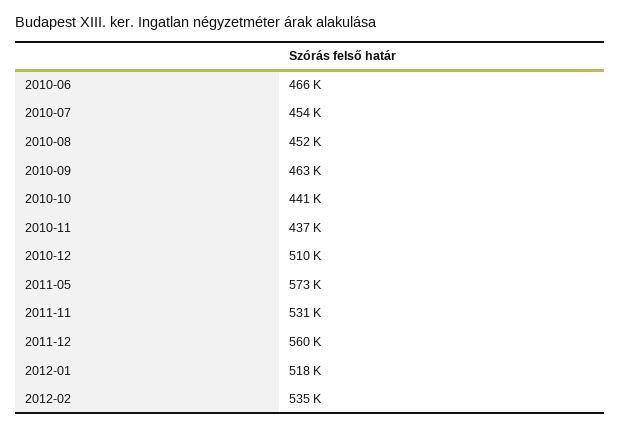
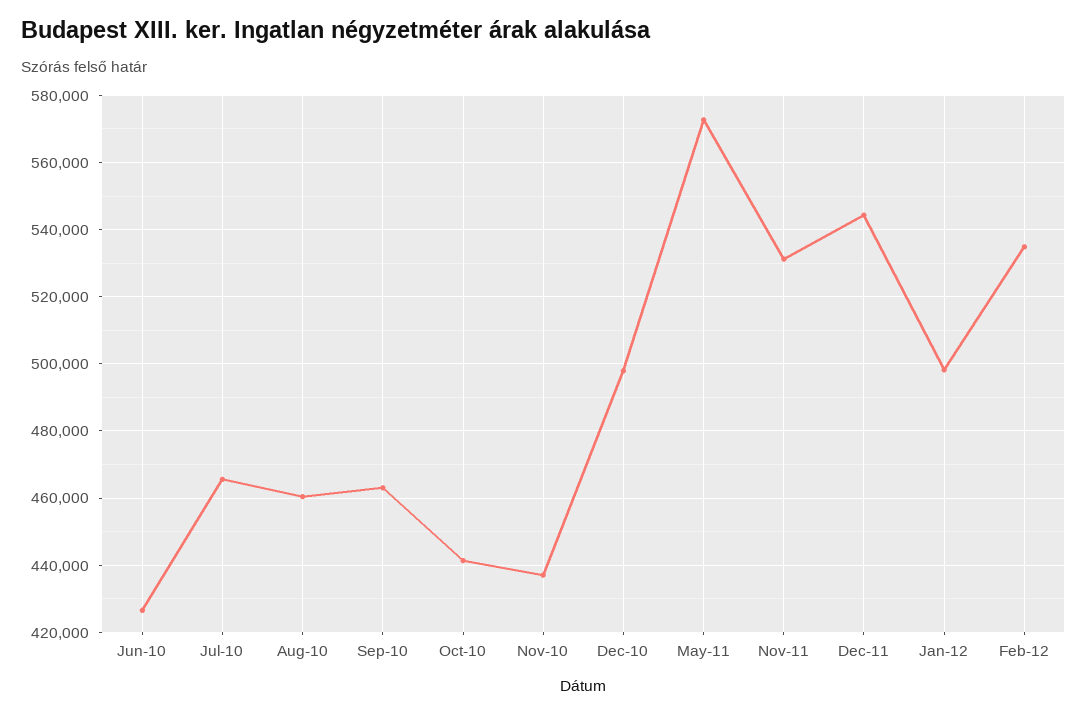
  {
-   "2010-06": 466000,
+   "2010-06": 426000,
-   "2010-07": 454000,
+   "2010-07": 466000,
-   "2010-08": 452000,
+   "2010-08": 460000,
    "2010-09": 463000,
    "2010-10": 441000,
    "2010-11": 437000,
-   "2010-12": 510000,
+   "2010-12": 498000,
    "2011-05": 573000,
    "2011-11": 531000,
-   "2011-12": 560000,
+   "2011-12": 544000,
-   "2012-01": 518000,
+   "2012-01": 498000,
    "2012-02": 535000
  }

